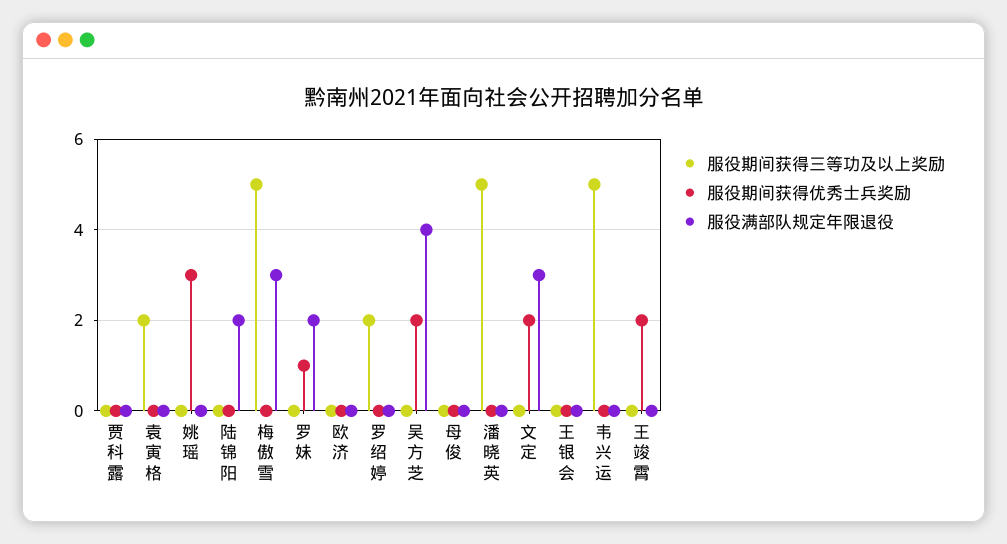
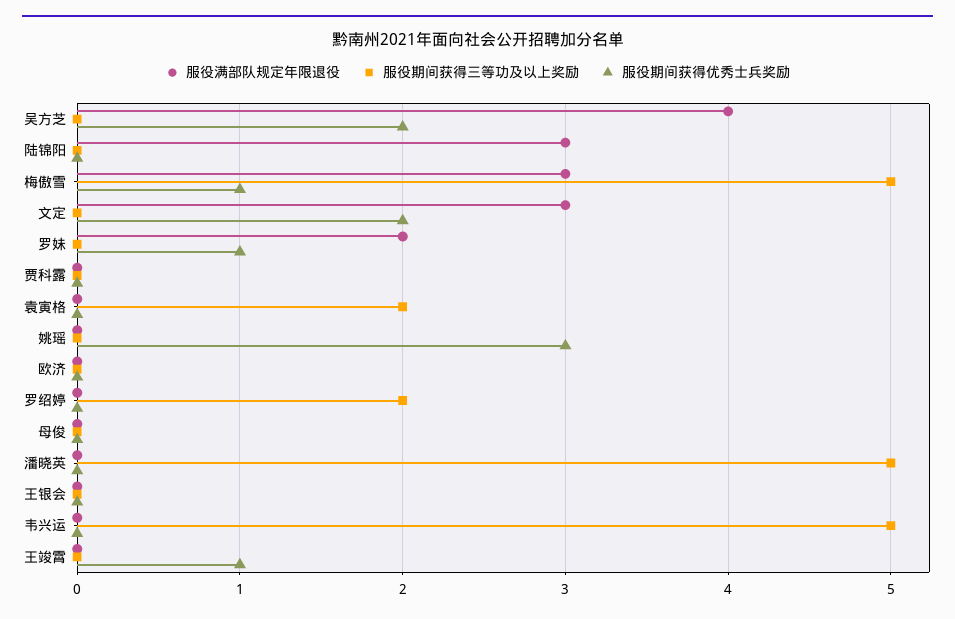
  {
    "服役期间获得三等功及以上奖励": {
      "贾科露": 0,
      "袁寅格": 2,
      "姚瑶": 0,
      "陆锦阳": 0,
      "梅傲雪": 5,
      "罗妹": 0,
      "欧济": 0,
      "罗绍婷": 2,
      "吴方芝": 0,
      "母俊": 0,
      "潘晓英": 5,
      "文定": 0,
      "王银会": 0,
      "韦兴运": 5,
      "王竣霄": 0
    },
    "服役期间获得优秀士兵奖励": {
      "贾科露": 0,
      "袁寅格": 0,
      "姚瑶": 3,
      "陆锦阳": 0,
-     "梅傲雪": 0,
+     "梅傲雪": 1,
      "罗妹": 1,
      "欧济": 0,
      "罗绍婷": 0,
      "吴方芝": 2,
      "母俊": 0,
      "潘晓英": 0,
      "文定": 2,
      "王银会": 0,
      "韦兴运": 0,
-     "王竣霄": 2
+     "王竣霄": 1
    },
    "服役满部队规定年限退役": {
      "贾科露": 0,
      "袁寅格": 0,
      "姚瑶": 0,
-     "陆锦阳": 2,
+     "陆锦阳": 3,
      "梅傲雪": 3,
      "罗妹": 2,
      "欧济": 0,
      "罗绍婷": 0,
      "吴方芝": 4,
      "母俊": 0,
      "潘晓英": 0,
      "文定": 3,
      "王银会": 0,
      "韦兴运": 0,
      "王竣霄": 0
    }
  }

